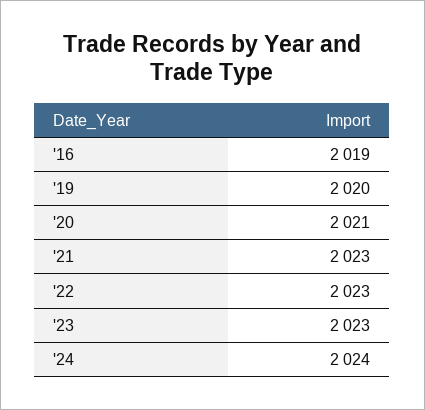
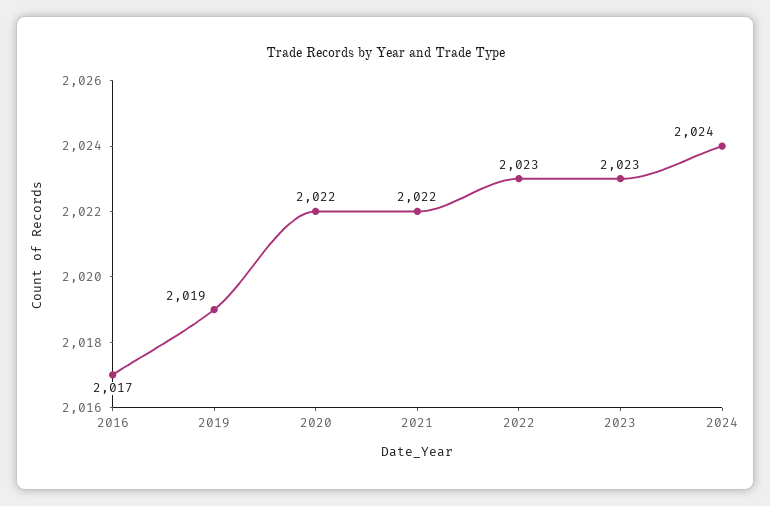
  {
-   "'16": 2019,
+   "'16": 2017,
-   "'19": 2020,
+   "'19": 2019,
-   "'20": 2021,
+   "'20": 2022,
-   "'21": 2023,
+   "'21": 2022,
    "'22": 2023,
    "'23": 2023,
    "'24": 2024
  }

